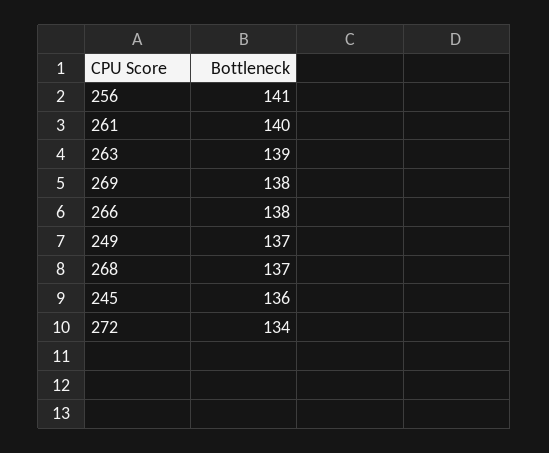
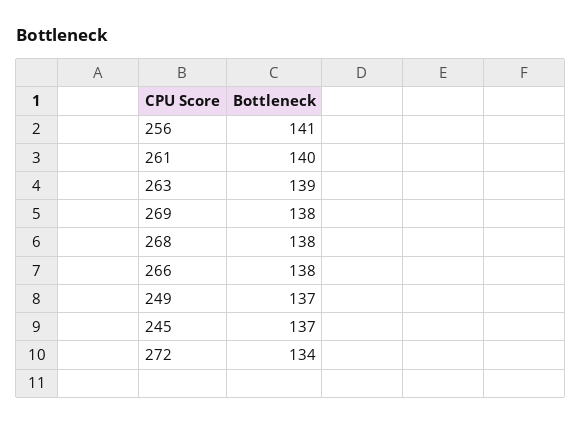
  {
    "256": 141,
    "261": 140,
    "263": 139,
    "269": 138,
    "266": 138,
    "249": 137,
-   "268": 137,
+   "268": 138,
-   "245": 136,
+   "245": 137,
    "272": 134
  }

